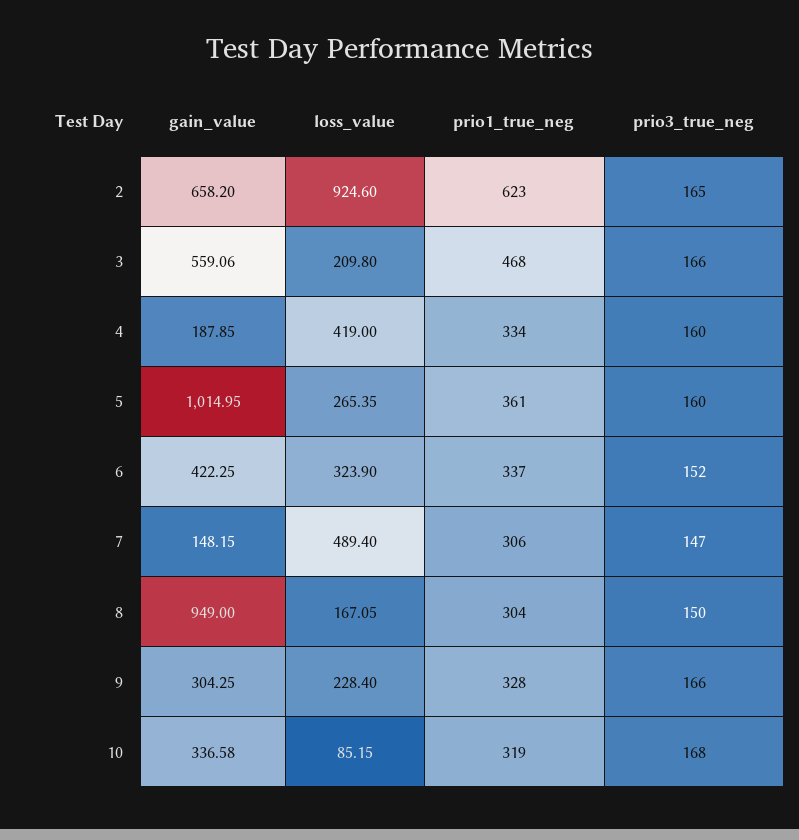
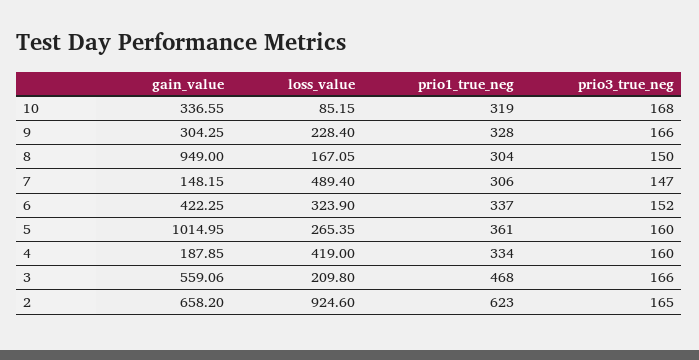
  {
    "gain_value": {
      "2": 658.2,
      "3": 559.06,
      "4": 187.85,
      "5": 1014.95,
      "6": 422.25,
      "7": 148.15,
      "8": 949,
      "9": 304.25,
-     "10": 336.58
+     "10": 336.55
    },
    "loss_value": {
      "2": 924.6,
      "3": 209.8,
      "4": 419,
      "5": 265.35,
      "6": 323.9,
      "7": 489.4,
      "8": 167.05,
      "9": 228.4,
      "10": 85.15
    },
    "prio1_true_neg": {
      "2": 623,
      "3": 468,
      "4": 334,
      "5": 361,
      "6": 337,
      "7": 306,
      "8": 304,
      "9": 328,
      "10": 319
    },
    "prio3_true_neg": {
      "2": 165,
      "3": 166,
      "4": 160,
      "5": 160,
      "6": 152,
      "7": 147,
      "8": 150,
      "9": 166,
      "10": 168
    }
  }

